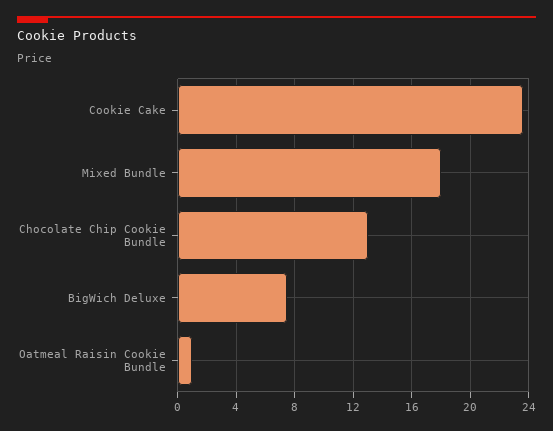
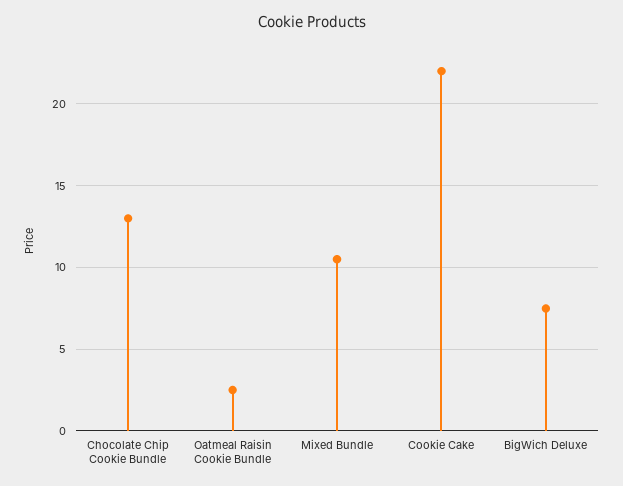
  {
-   "Cookie Cake": 23.5,
+   "Cookie Cake": 22,
-   "Mixed Bundle": 18,
+   "Mixed Bundle": 10.5,
    "Chocolate Chip Cookie Bundle": 13,
    "BigWich Deluxe": 7.5,
-   "Oatmeal Raisin Cookie Bundle": 1
+   "Oatmeal Raisin Cookie Bundle": 2.5
  }

